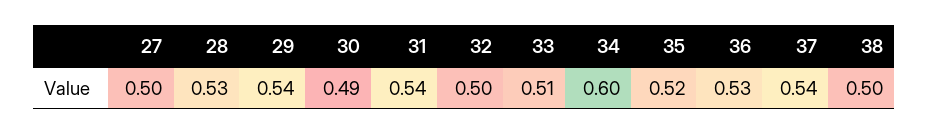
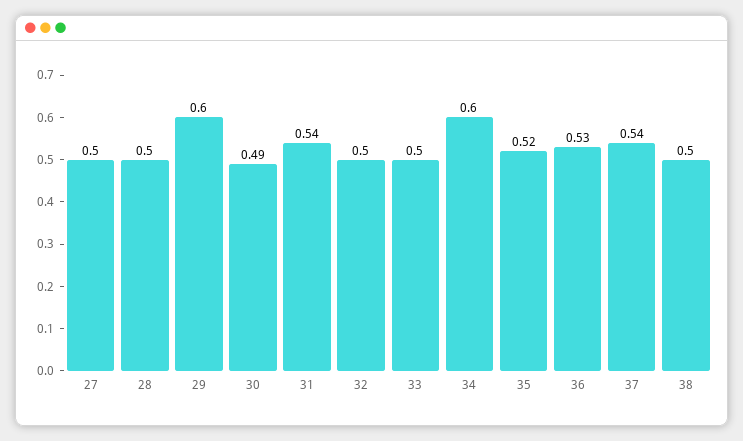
  {
    "27": 0.5,
-   "28": 0.53,
+   "28": 0.5,
-   "29": 0.54,
+   "29": 0.6,
    "30": 0.49,
    "31": 0.54,
    "32": 0.5,
-   "33": 0.51,
+   "33": 0.5,
    "34": 0.6,
    "35": 0.52,
    "36": 0.53,
    "37": 0.54,
    "38": 0.5
  }

